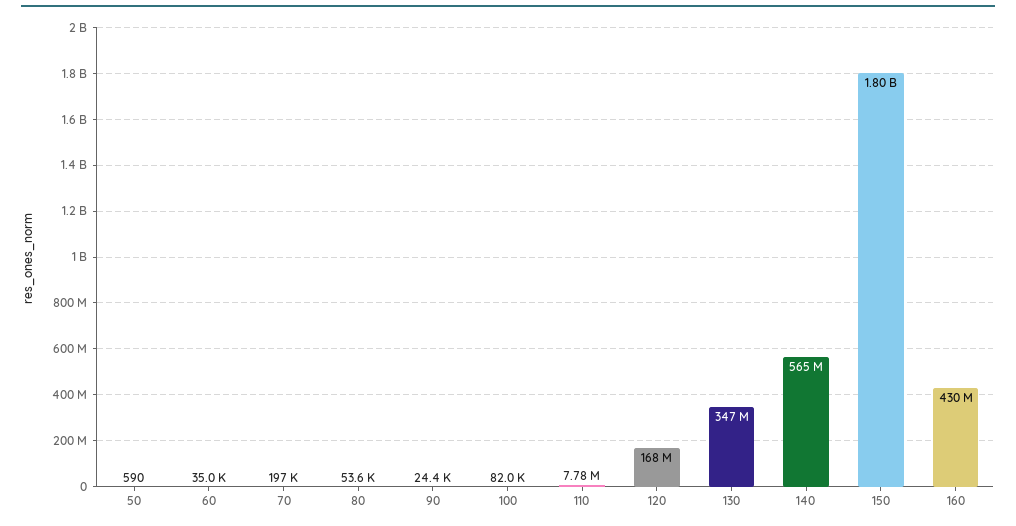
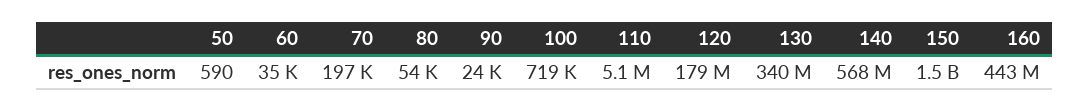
  {
    "50": 590,
    "60": 35000,
    "70": 197000,
    "80": 53600,
    "90": 24400,
-   "100": 82000,
+   "100": 719000,
-   "110": 7780000,
+   "110": 5100000,
-   "120": 168000000,
+   "120": 179000000,
-   "130": 347000000,
+   "130": 340000000,
-   "140": 565000000,
+   "140": 568000000,
-   "150": 1800000000,
+   "150": 1500000000,
-   "160": 430000000
+   "160": 443000000
  }

